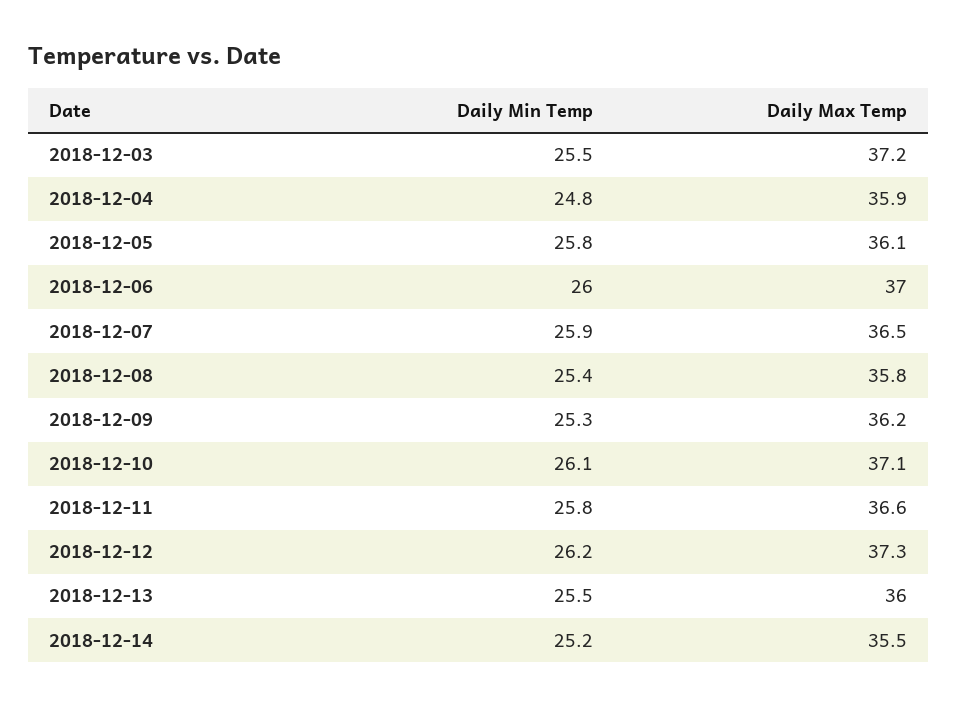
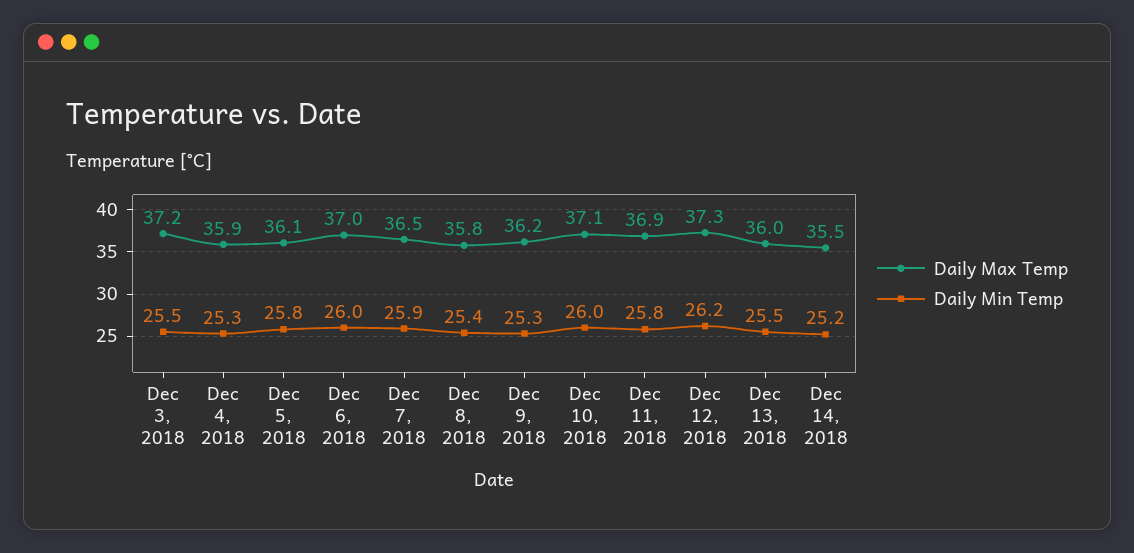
  {
    "Daily Min Temp": {
      "2018-12-03": 25.5,
-     "2018-12-04": 24.8,
+     "2018-12-04": 25.3,
      "2018-12-05": 25.8,
      "2018-12-06": 26,
      "2018-12-07": 25.9,
      "2018-12-08": 25.4,
      "2018-12-09": 25.3,
-     "2018-12-10": 26.1,
+     "2018-12-10": 26,
      "2018-12-11": 25.8,
      "2018-12-12": 26.2,
      "2018-12-13": 25.5,
      "2018-12-14": 25.2
    },
    "Daily Max Temp": {
      "2018-12-03": 37.2,
      "2018-12-04": 35.9,
      "2018-12-05": 36.1,
      "2018-12-06": 37,
      "2018-12-07": 36.5,
      "2018-12-08": 35.8,
      "2018-12-09": 36.2,
      "2018-12-10": 37.1,
-     "2018-12-11": 36.6,
+     "2018-12-11": 36.9,
      "2018-12-12": 37.3,
      "2018-12-13": 36,
      "2018-12-14": 35.5
    }
  }

